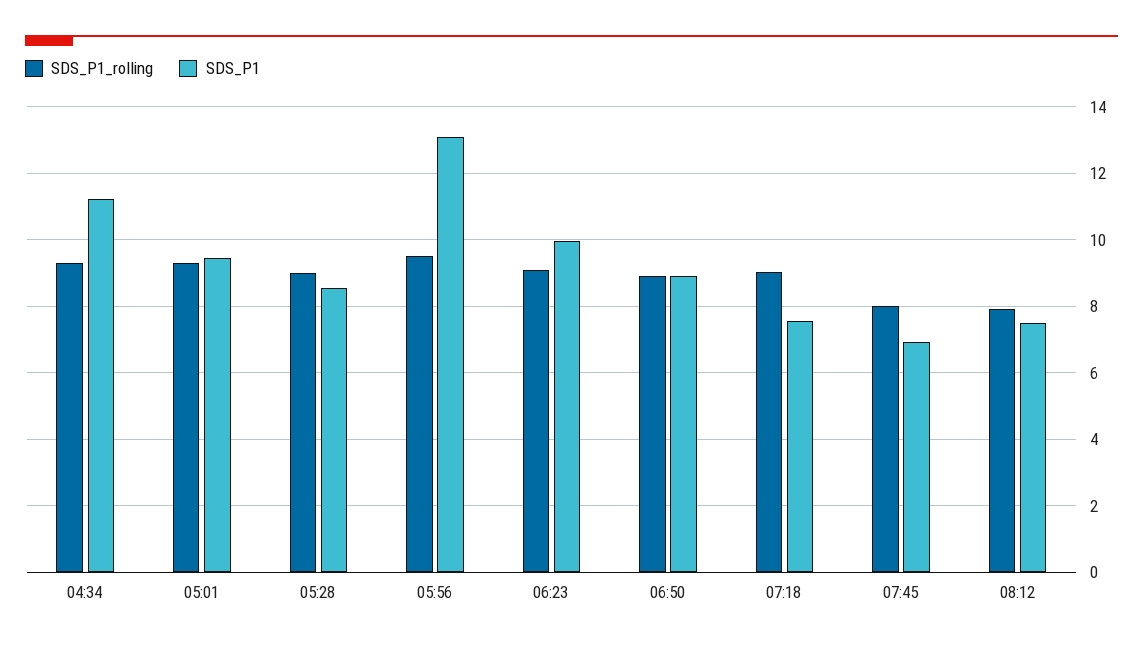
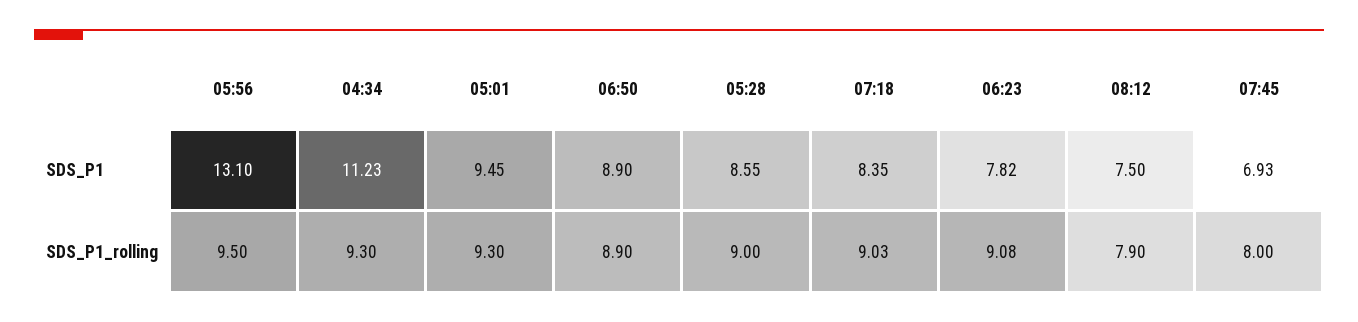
  {
    "SDS_P1_rolling": {
      "04:34": 9.3,
      "05:01": 9.3,
      "05:28": 9,
      "05:56": 9.5,
      "06:23": 9.08,
      "06:50": 8.9,
      "07:18": 9.03,
      "07:45": 8,
      "08:12": 7.9
    },
    "SDS_P1": {
      "04:34": 11.23,
      "05:01": 9.45,
      "05:28": 8.55,
      "05:56": 13.1,
-     "06:23": 10,
+     "06:23": 7.82,
      "06:50": 8.9,
-     "07:18": 7.6,
+     "07:18": 8.35,
      "07:45": 6.93,
      "08:12": 7.5
    }
  }

